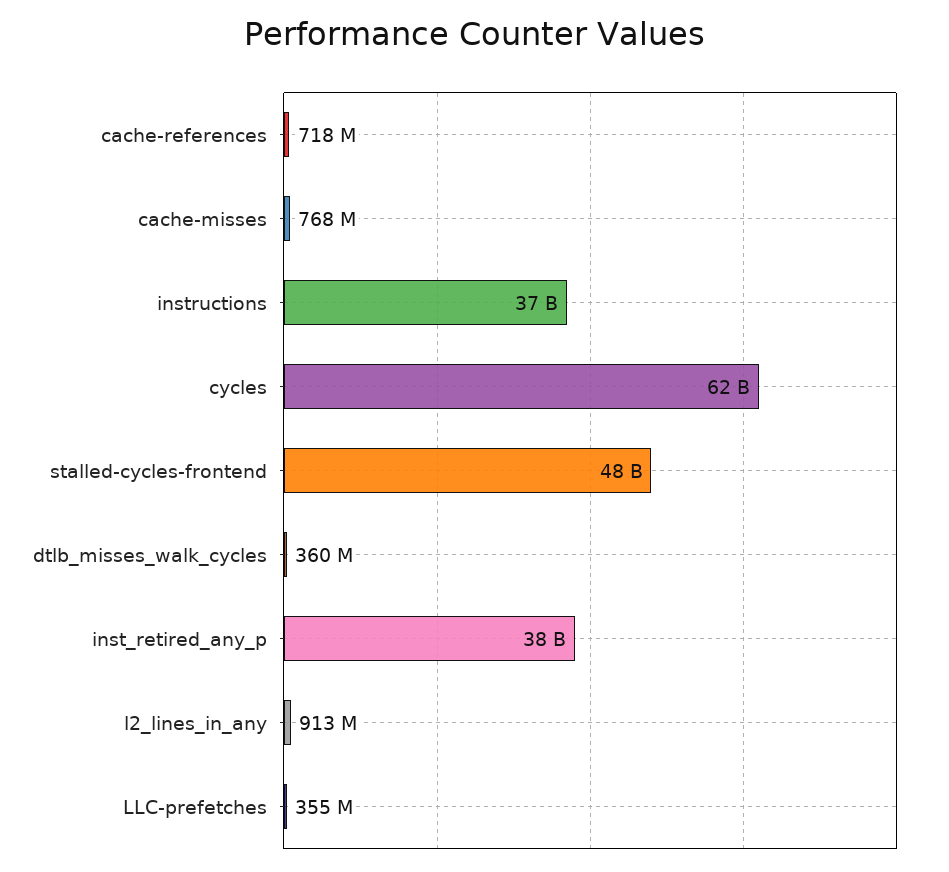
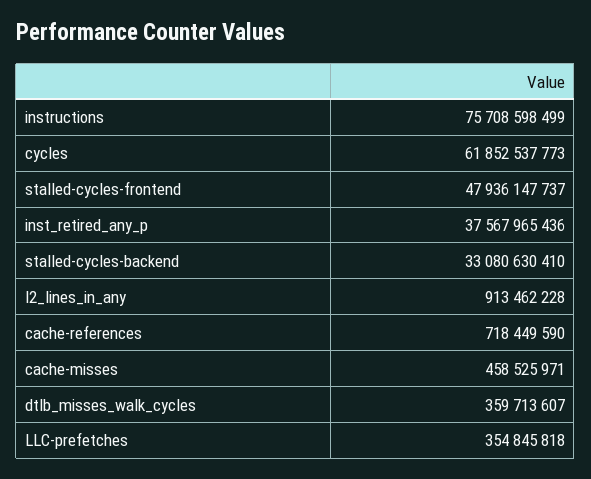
  {
    "cache-references": 718449590,
-   "cache-misses": 768000000,
+   "cache-misses": 458525971,
-   "instructions": 37000000000,
+   "instructions": 75708598499,
    "cycles": 61852537773,
    "stalled-cycles-frontend": 47936147737,
    "dtlb_misses_walk_cycles": 359713607,
    "inst_retired_any_p": 37567965436,
    "l2_lines_in_any": 913462228,
-   "LLC-prefetches": 354845818
+   "LLC-prefetches": 354845818,
+   "stalled-cycles-backend": 33080630410
  }

